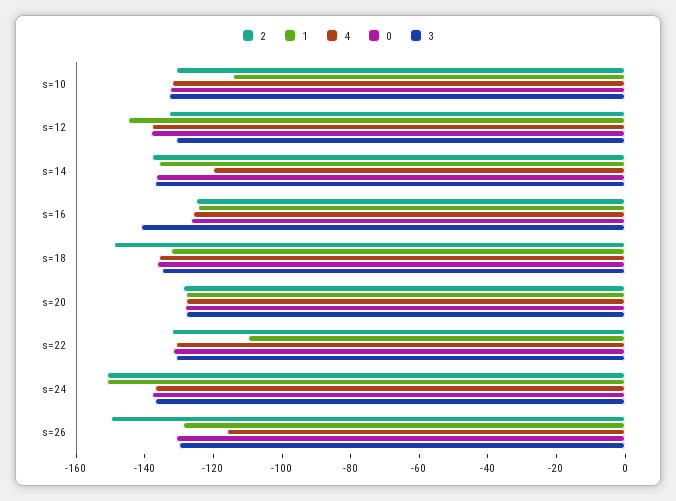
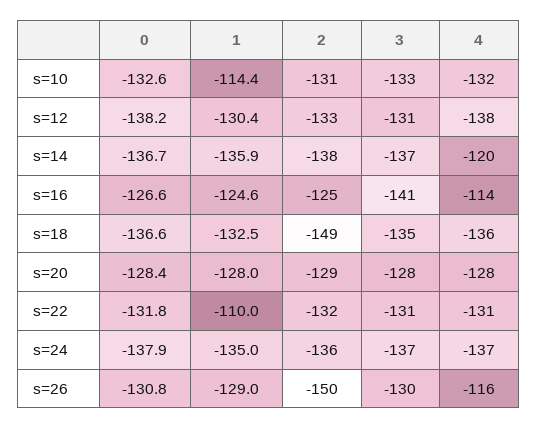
  {
    "2": {
      "s=10": -131,
      "s=12": -133,
      "s=14": -138,
      "s=16": -125,
      "s=18": -149,
      "s=20": -129,
      "s=22": -132,
-     "s=24": -150,
+     "s=24": -136,
      "s=26": -150
    },
    "1": {
      "s=10": -114.4,
-     "s=12": -145,
+     "s=12": -130.4,
      "s=14": -135.9,
      "s=16": -124.6,
      "s=18": -132.5,
      "s=20": -128,
      "s=22": -110,
-     "s=24": -150,
+     "s=24": -135,
      "s=26": -129
    },
    "4": {
      "s=10": -132,
      "s=12": -138,
      "s=14": -120,
-     "s=16": -125,
+     "s=16": -114,
      "s=18": -136,
      "s=20": -128,
      "s=22": -131,
      "s=24": -137,
      "s=26": -116
    },
    "0": {
      "s=10": -132.6,
      "s=12": -138.2,
      "s=14": -136.7,
      "s=16": -126.6,
      "s=18": -136.6,
      "s=20": -128.4,
      "s=22": -131.8,
      "s=24": -137.9,
      "s=26": -130.8
    },
    "3": {
      "s=10": -133,
      "s=12": -131,
      "s=14": -137,
      "s=16": -141,
      "s=18": -135,
      "s=20": -128,
      "s=22": -131,
      "s=24": -137,
      "s=26": -130
    }
  }

